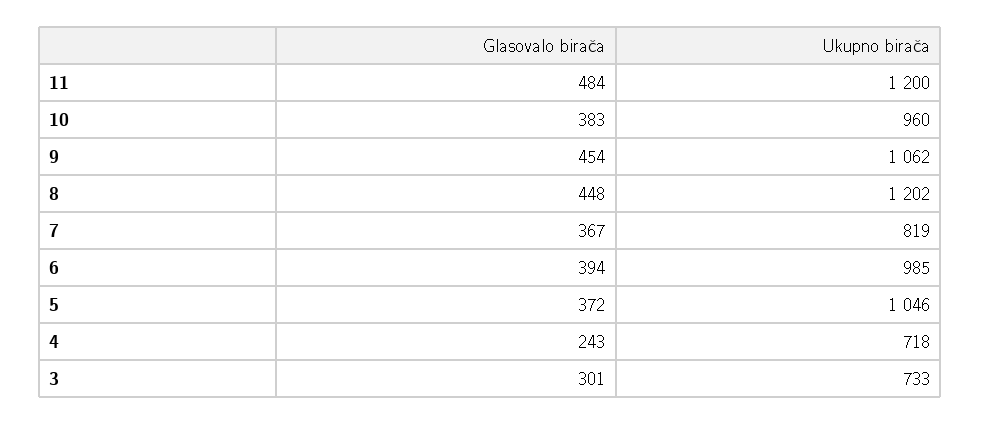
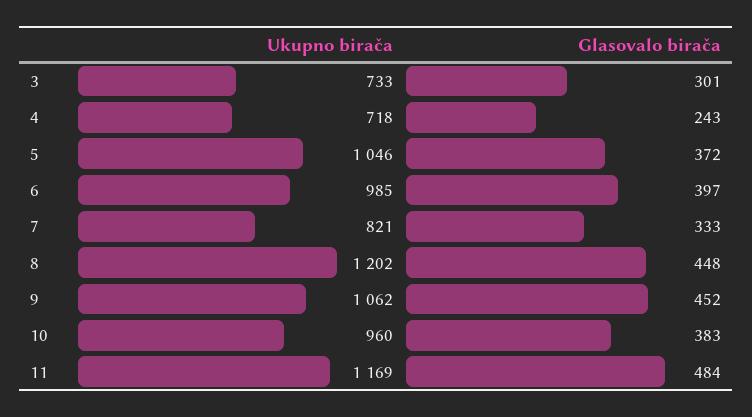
  {
    "Glasovalo birača": {
      "11": 484,
      "10": 383,
-     "9": 454,
+     "9": 452,
      "8": 448,
-     "7": 367,
+     "7": 333,
-     "6": 394,
+     "6": 397,
      "5": 372,
      "4": 243,
      "3": 301
    },
    "Ukupno birača": {
-     "11": 1200,
+     "11": 1169,
      "10": 960,
      "9": 1062,
      "8": 1202,
-     "7": 819,
+     "7": 821,
      "6": 985,
      "5": 1046,
      "4": 718,
      "3": 733
    }
  }

